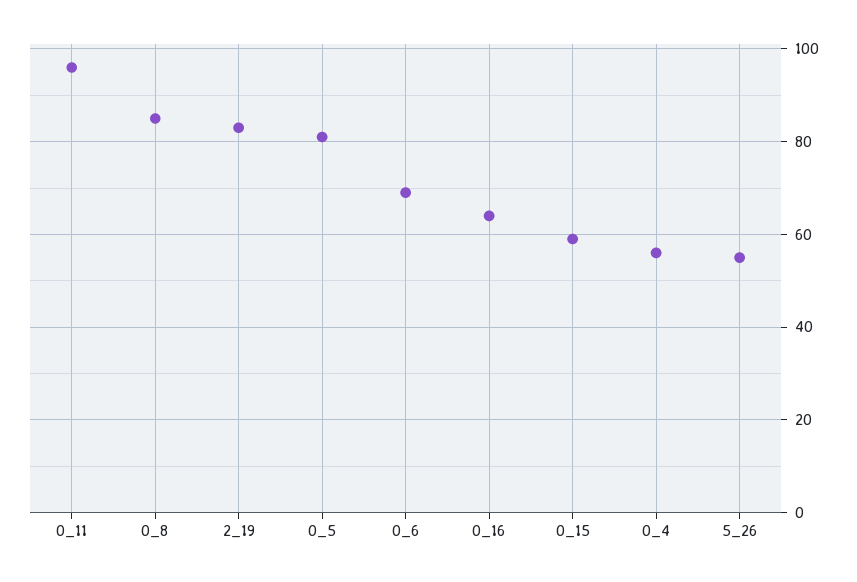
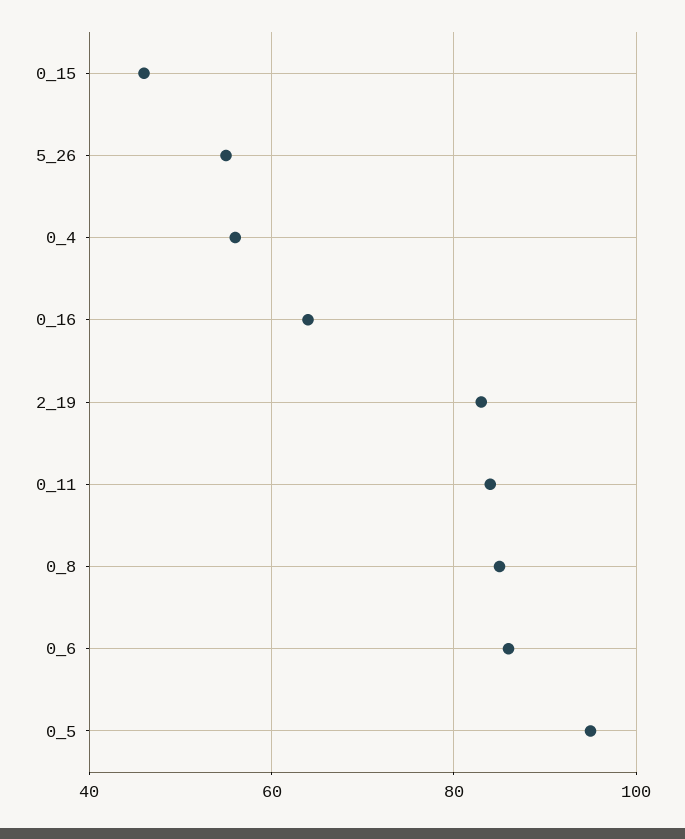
  {
-   "0_11": 95,
+   "0_11": 85,
    "0_8": 85,
    "2_19": 85,
-   "0_5": 80,
+   "0_5": 95,
-   "0_6": 70,
+   "0_6": 85,
    "0_16": 65,
-   "0_15": 60,
+   "0_15": 45,
    "0_4": 55,
    "5_26": 55
  }

